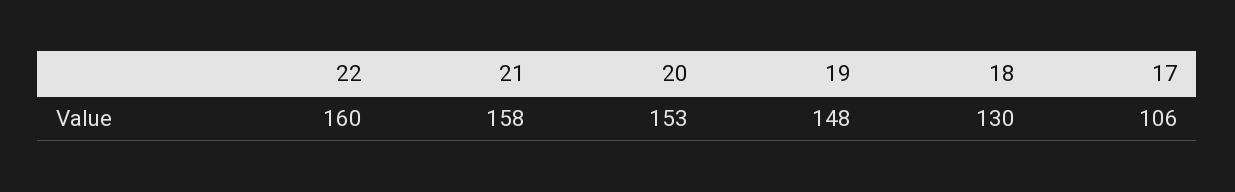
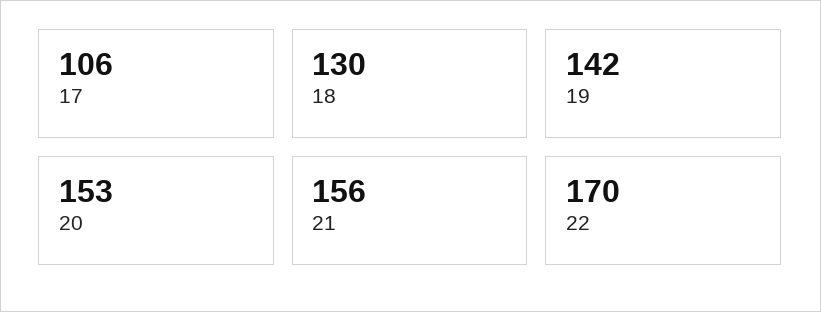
  {
-   "22": 160,
+   "22": 170,
-   "21": 158,
+   "21": 156,
    "20": 153,
-   "19": 148,
+   "19": 142,
    "18": 130,
    "17": 106
  }

